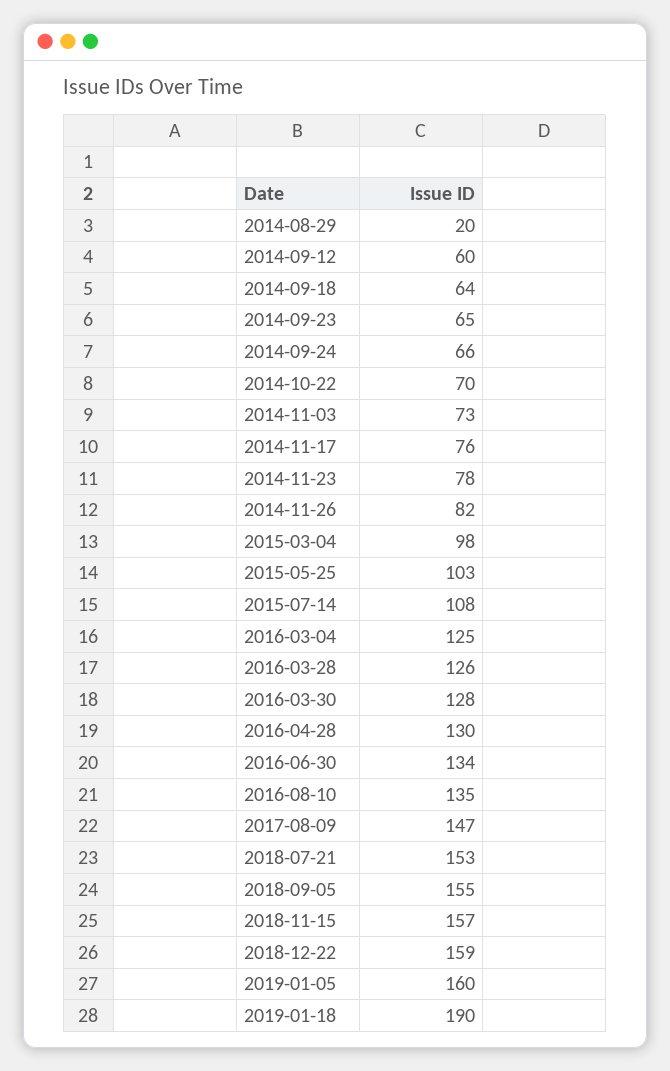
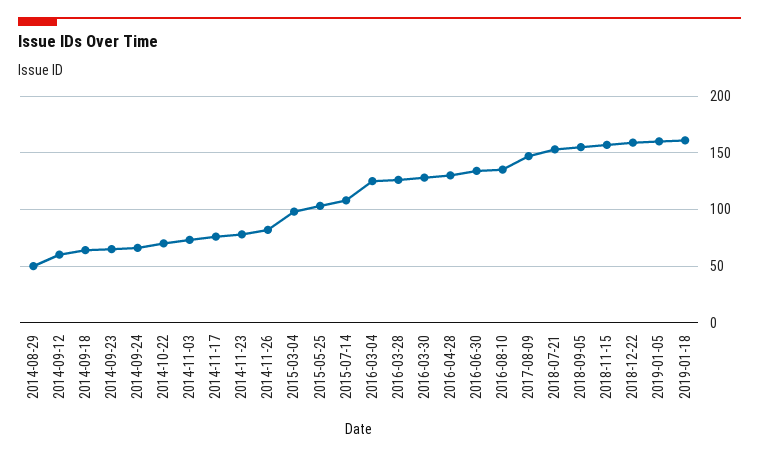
  {
-   "2014-08-29": 20,
+   "2014-08-29": 50,
    "2014-09-12": 60,
    "2014-09-18": 64,
    "2014-09-23": 65,
    "2014-09-24": 66,
    "2014-10-22": 70,
    "2014-11-03": 73,
    "2014-11-17": 76,
    "2014-11-23": 78,
    "2014-11-26": 82,
    "2015-03-04": 98,
    "2015-05-25": 103,
    "2015-07-14": 108,
    "2016-03-04": 125,
    "2016-03-28": 126,
    "2016-03-30": 128,
    "2016-04-28": 130,
    "2016-06-30": 134,
    "2016-08-10": 135,
    "2017-08-09": 147,
    "2018-07-21": 153,
    "2018-09-05": 155,
    "2018-11-15": 157,
    "2018-12-22": 159,
    "2019-01-05": 160,
-   "2019-01-18": 190
+   "2019-01-18": 160
  }

